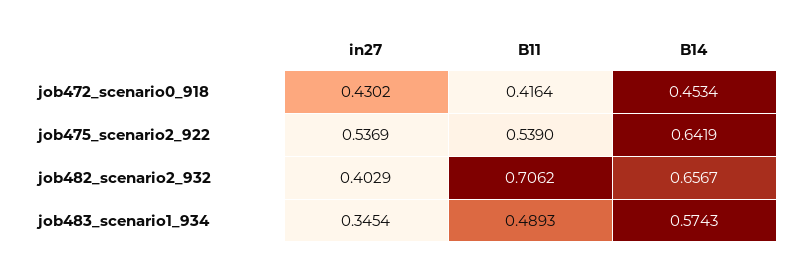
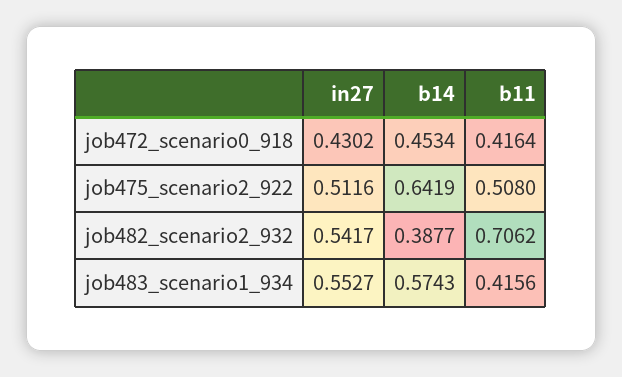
  {
    "in27": {
      "job472_scenario0_918": 0.4302,
-     "job475_scenario2_922": 0.5369,
+     "job475_scenario2_922": 0.5116,
-     "job482_scenario2_932": 0.4029,
+     "job482_scenario2_932": 0.5417,
-     "job483_scenario1_934": 0.3454
+     "job483_scenario1_934": 0.5527
    },
    "B11": {
      "job472_scenario0_918": 0.4164,
-     "job475_scenario2_922": 0.539,
+     "job475_scenario2_922": 0.508,
      "job482_scenario2_932": 0.7062,
-     "job483_scenario1_934": 0.4893
+     "job483_scenario1_934": 0.4156
    },
    "B14": {
      "job472_scenario0_918": 0.4534,
      "job475_scenario2_922": 0.6419,
-     "job482_scenario2_932": 0.6567,
+     "job482_scenario2_932": 0.3877,
      "job483_scenario1_934": 0.5743
    }
  }

